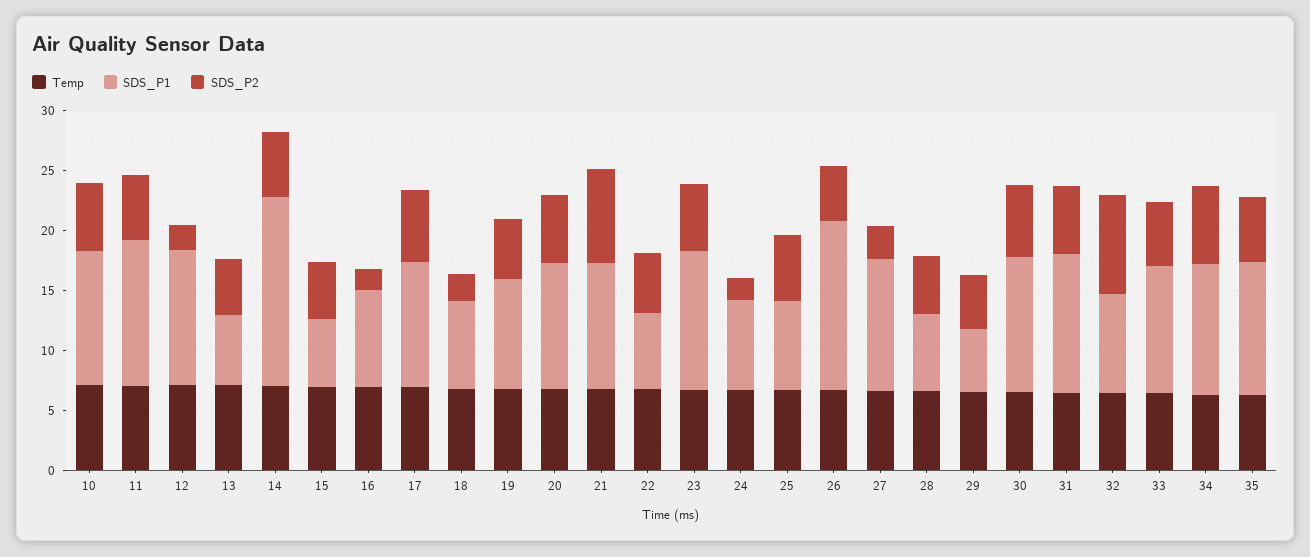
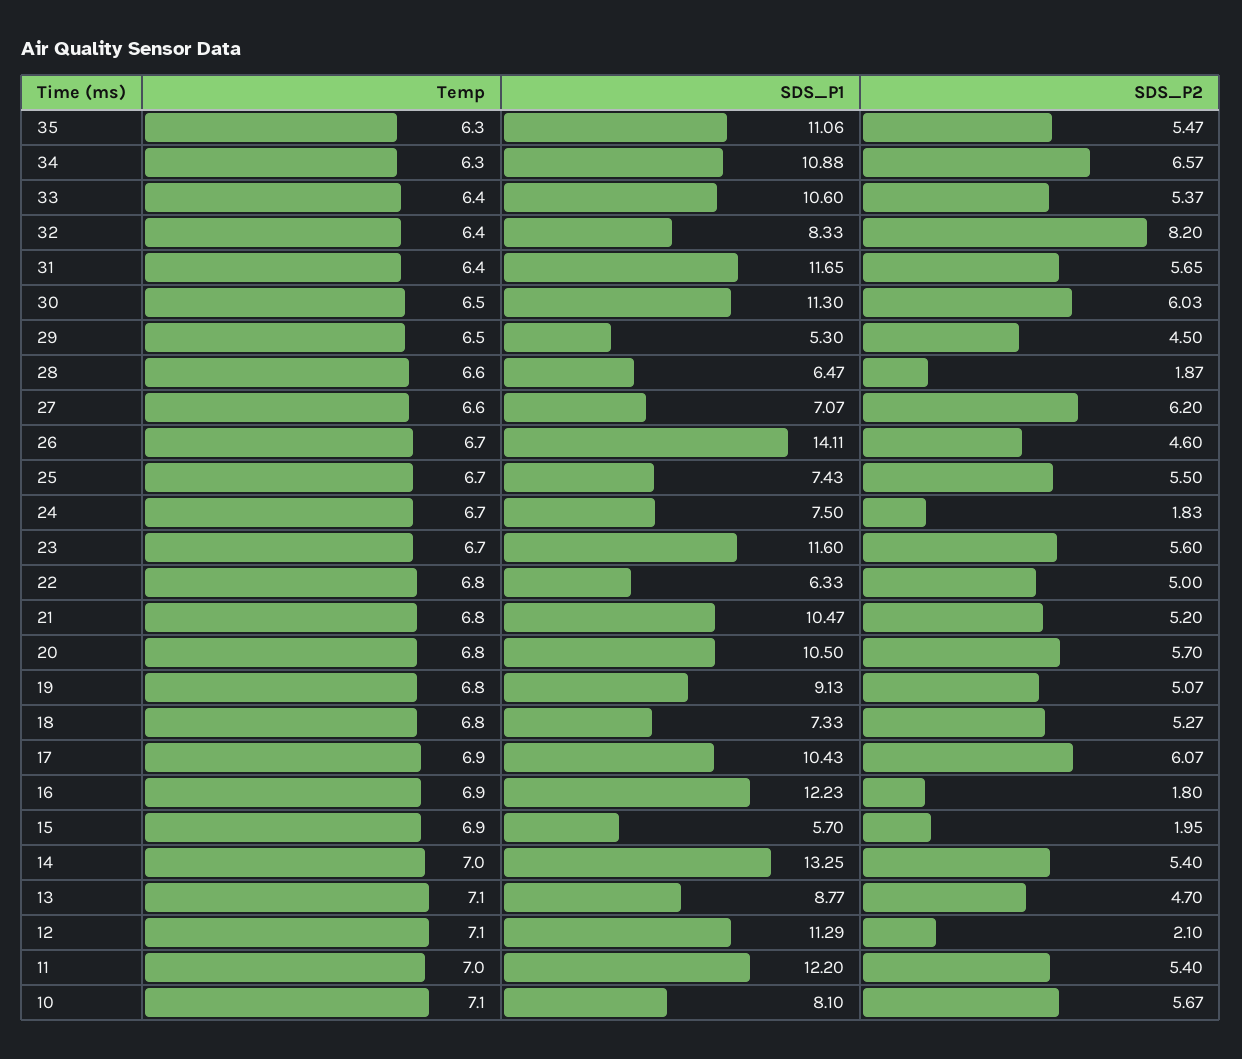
  {
    "Temp": {
      "10": 7.1,
      "11": 7,
      "12": 7.1,
      "13": 7.1,
      "14": 7,
      "15": 6.9,
      "16": 6.9,
      "17": 6.9,
      "18": 6.8,
      "19": 6.8,
      "20": 6.8,
      "21": 6.8,
      "22": 6.8,
      "23": 6.7,
      "24": 6.7,
      "25": 6.7,
      "26": 6.7,
      "27": 6.6,
      "28": 6.6,
      "29": 6.5,
      "30": 6.5,
      "31": 6.4,
      "32": 6.4,
      "33": 6.4,
      "34": 6.3,
      "35": 6.3
    },
    "SDS_P1": {
-     "10": 11,
+     "10": 8.1,
      "11": 12.2,
      "12": 11.29,
-     "13": 6,
+     "13": 8.77,
-     "14": 16,
+     "14": 13.25,
      "15": 5.7,
-     "16": 8,
+     "16": 12.23,
      "17": 10.43,
      "18": 7.33,
      "19": 9.13,
      "20": 10.5,
      "21": 10.47,
      "22": 6.33,
      "23": 11.6,
      "24": 7.5,
      "25": 7.43,
      "26": 14.11,
-     "27": 11,
+     "27": 7.07,
      "28": 6.47,
      "29": 5.3,
      "30": 11.3,
      "31": 11.65,
      "32": 8.33,
      "33": 10.6,
      "34": 10.88,
      "35": 11.06
    },
    "SDS_P2": {
      "10": 5.67,
      "11": 5.4,
      "12": 2.1,
      "13": 4.7,
      "14": 5.4,
-     "15": 5,
+     "15": 1.95,
      "16": 1.8,
      "17": 6.07,
-     "18": 2,
+     "18": 5.27,
      "19": 5.07,
      "20": 5.7,
-     "21": 8,
+     "21": 5.2,
      "22": 5,
      "23": 5.6,
      "24": 1.83,
      "25": 5.5,
      "26": 4.6,
-     "27": 3,
+     "27": 6.2,
-     "28": 5,
+     "28": 1.87,
      "29": 4.5,
      "30": 6.03,
      "31": 5.65,
      "32": 8.2,
      "33": 5.37,
      "34": 6.57,
      "35": 5.47
    }
  }

